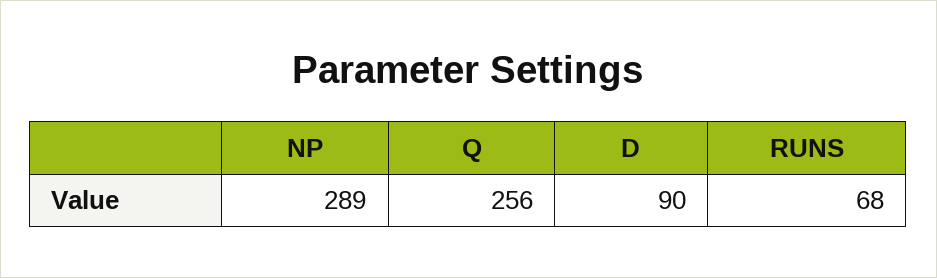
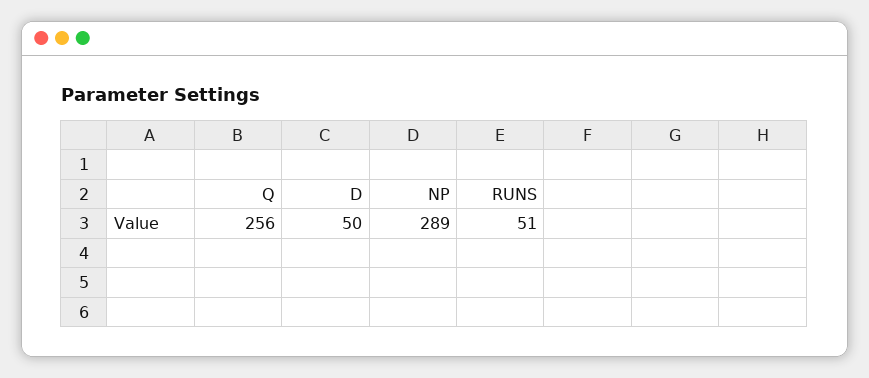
  {
    "NP": 289,
    "Q": 256,
-   "D": 90,
+   "D": 50,
-   "RUNS": 68
+   "RUNS": 51
  }

